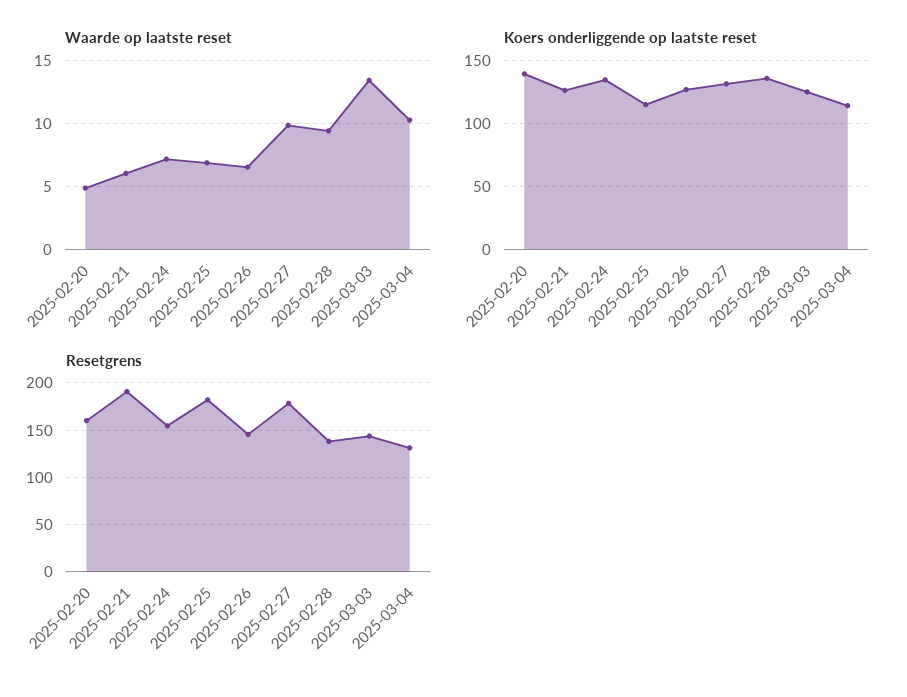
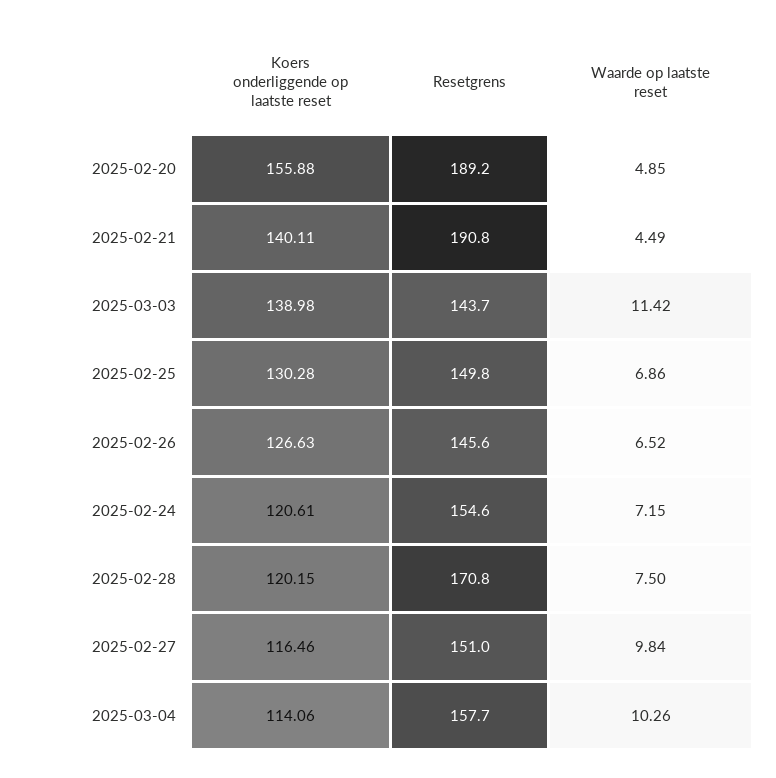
  {
    "Waarde op laatste reset": {
      "2025-02-20": 4.85,
-     "2025-02-21": 6,
+     "2025-02-21": 4.49,
      "2025-02-24": 7.15,
      "2025-02-25": 6.86,
      "2025-02-26": 6.52,
      "2025-02-27": 9.84,
-     "2025-02-28": 9.5,
+     "2025-02-28": 7.5,
-     "2025-03-03": 13.5,
+     "2025-03-03": 11.42,
      "2025-03-04": 10.26
    },
    "Koers onderliggende op laatste reset": {
-     "2025-02-20": 140,
+     "2025-02-20": 155.88,
-     "2025-02-21": 125,
+     "2025-02-21": 140.11,
-     "2025-02-24": 135,
+     "2025-02-24": 120.61,
-     "2025-02-25": 115,
+     "2025-02-25": 130.28,
      "2025-02-26": 126.63,
-     "2025-02-27": 130,
+     "2025-02-27": 116.46,
-     "2025-02-28": 135,
+     "2025-02-28": 120.15,
-     "2025-03-03": 125,
+     "2025-03-03": 138.98,
      "2025-03-04": 114.06
    },
    "Resetgrens": {
-     "2025-02-20": 160,
+     "2025-02-20": 189.2,
      "2025-02-21": 190.8,
      "2025-02-24": 154.6,
-     "2025-02-25": 180,
+     "2025-02-25": 149.8,
      "2025-02-26": 145.6,
-     "2025-02-27": 180,
+     "2025-02-27": 151,
-     "2025-02-28": 140,
+     "2025-02-28": 170.8,
      "2025-03-03": 143.7,
-     "2025-03-04": 130
+     "2025-03-04": 157.7
    }
  }

